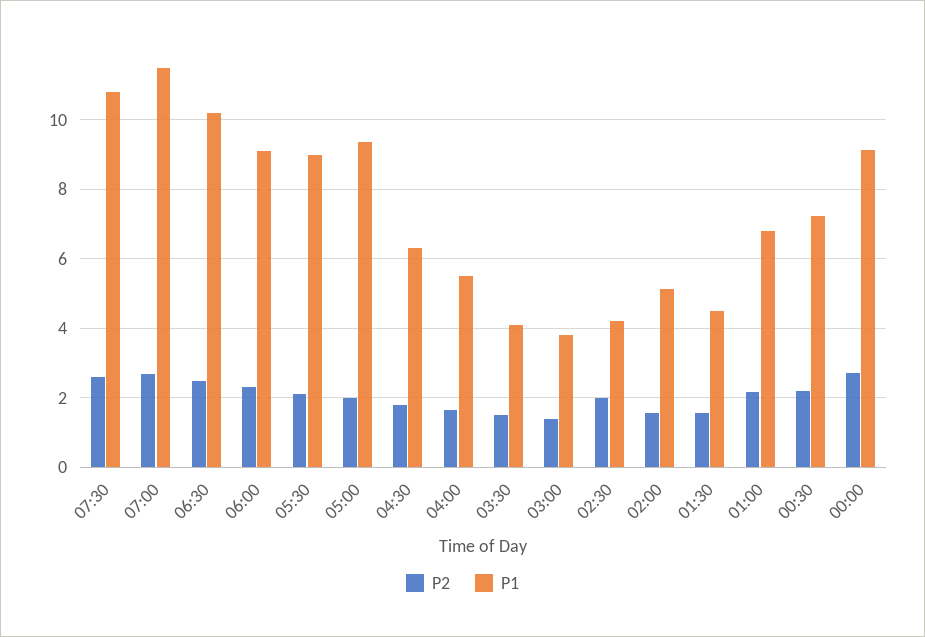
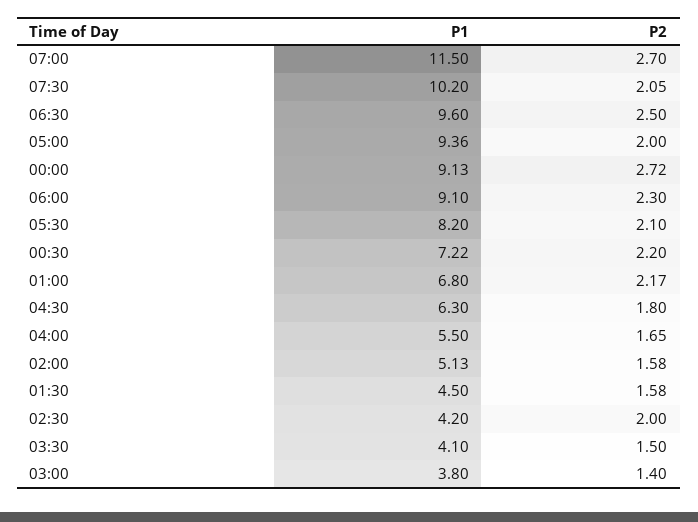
  {
    "P2": {
-     "07:30": 2.6,
+     "07:30": 2.05,
      "07:00": 2.7,
      "06:30": 2.5,
      "06:00": 2.3,
      "05:30": 2.1,
      "05:00": 2,
      "04:30": 1.8,
      "04:00": 1.65,
      "03:30": 1.5,
      "03:00": 1.4,
      "02:30": 2,
      "02:00": 1.58,
      "01:30": 1.58,
      "01:00": 2.17,
      "00:30": 2.2,
      "00:00": 2.72
    },
    "P1": {
-     "07:30": 10.8,
+     "07:30": 10.2,
      "07:00": 11.5,
-     "06:30": 10.2,
+     "06:30": 9.6,
      "06:00": 9.1,
-     "05:30": 9,
+     "05:30": 8.2,
      "05:00": 9.36,
      "04:30": 6.3,
      "04:00": 5.5,
      "03:30": 4.1,
      "03:00": 3.8,
      "02:30": 4.2,
      "02:00": 5.13,
      "01:30": 4.5,
      "01:00": 6.8,
      "00:30": 7.22,
      "00:00": 9.13
    }
  }

